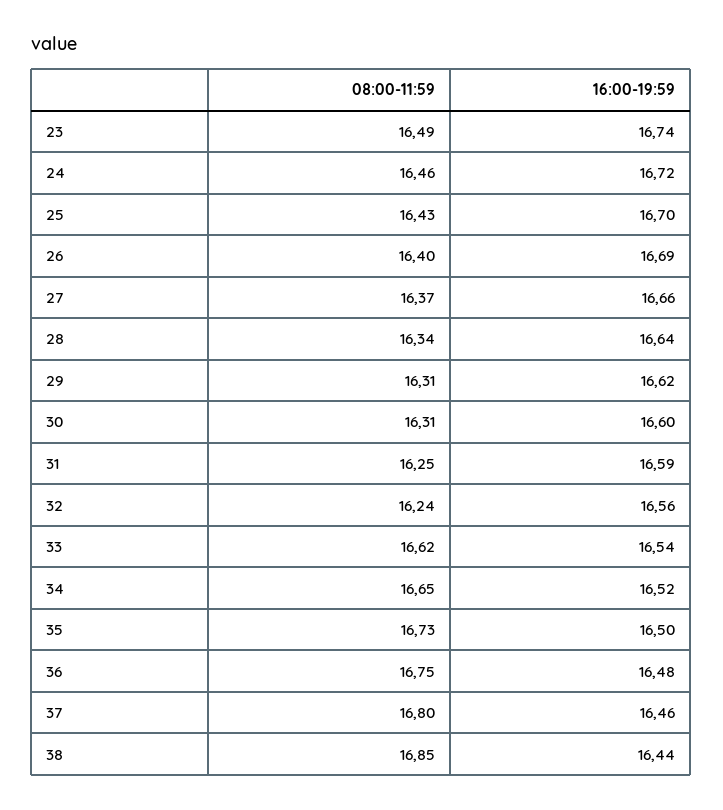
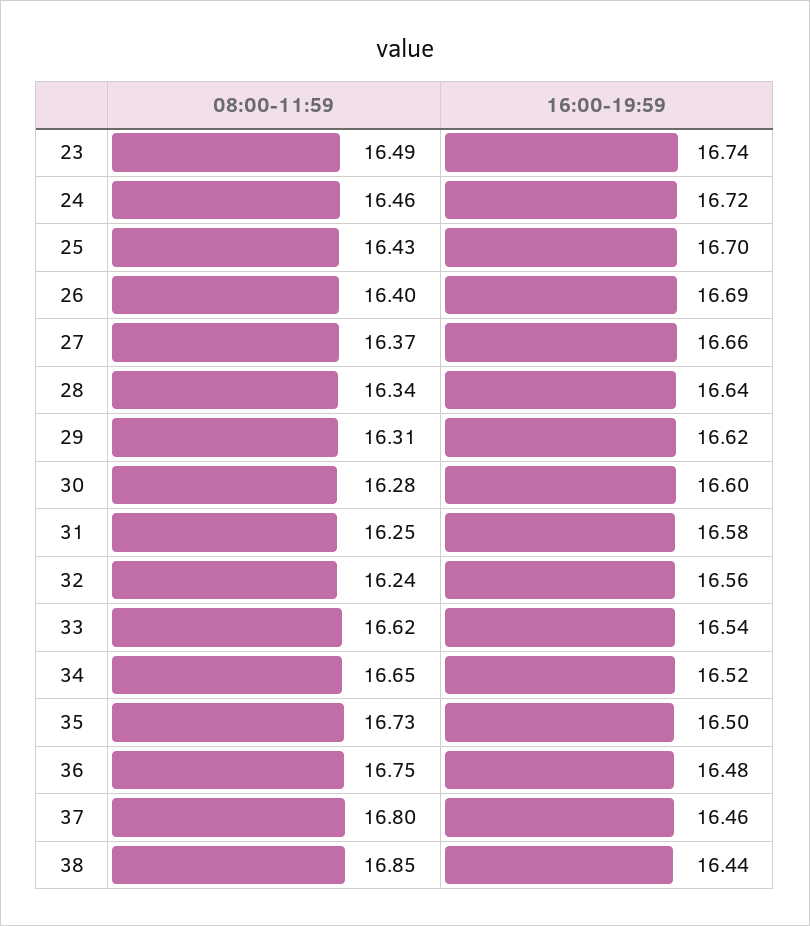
  {
    "08:00-11:59": {
      "23": 16.49,
      "24": 16.46,
      "25": 16.43,
      "26": 16.4,
      "27": 16.37,
      "28": 16.34,
      "29": 16.31,
-     "30": 16.31,
+     "30": 16.28,
      "31": 16.25,
      "32": 16.24,
      "33": 16.62,
      "34": 16.65,
      "35": 16.73,
      "36": 16.75,
      "37": 16.8,
      "38": 16.85
    },
    "16:00-19:59": {
      "23": 16.74,
      "24": 16.72,
      "25": 16.7,
      "26": 16.69,
      "27": 16.66,
      "28": 16.64,
      "29": 16.62,
      "30": 16.6,
-     "31": 16.59,
+     "31": 16.58,
      "32": 16.56,
      "33": 16.54,
      "34": 16.52,
      "35": 16.5,
      "36": 16.48,
      "37": 16.46,
      "38": 16.44
    }
  }

